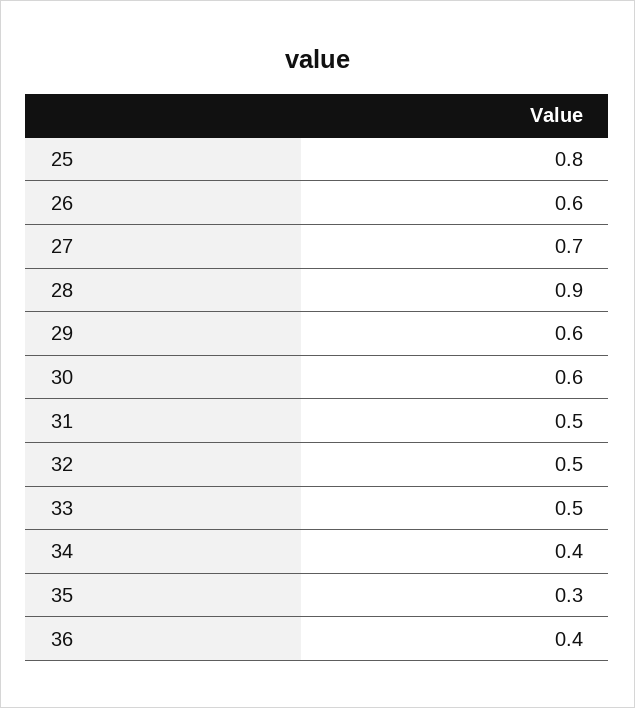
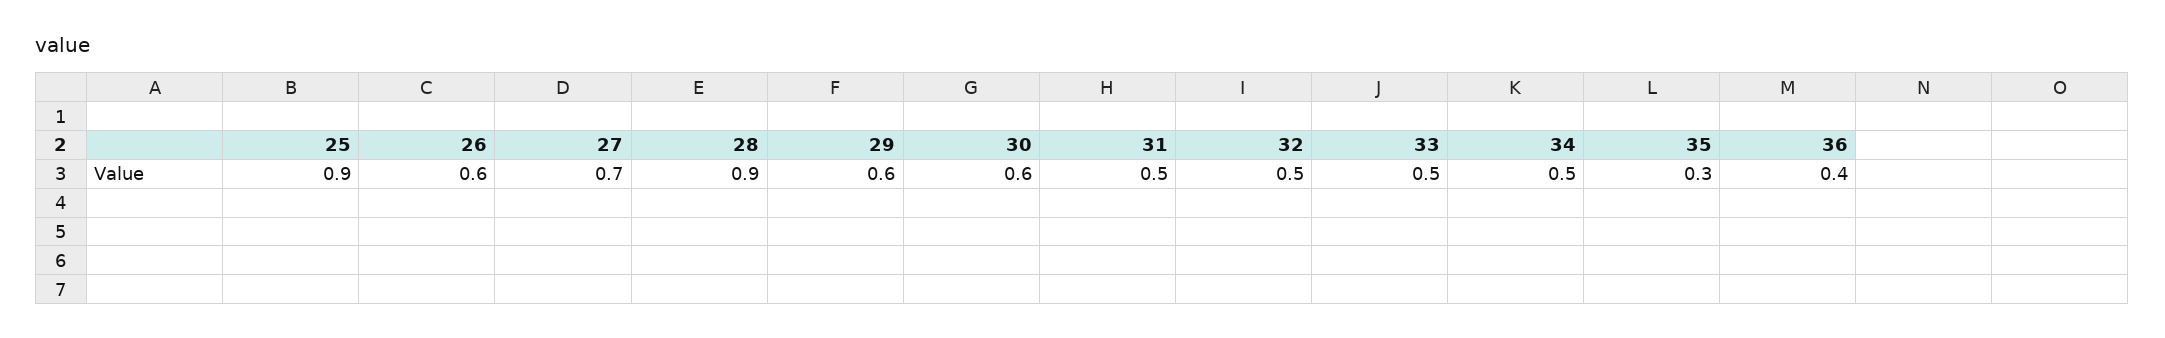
  {
-   "25": 0.8,
+   "25": 0.9,
    "26": 0.6,
    "27": 0.7,
    "28": 0.9,
    "29": 0.6,
    "30": 0.6,
    "31": 0.5,
    "32": 0.5,
    "33": 0.5,
-   "34": 0.4,
+   "34": 0.5,
    "35": 0.3,
    "36": 0.4
  }

